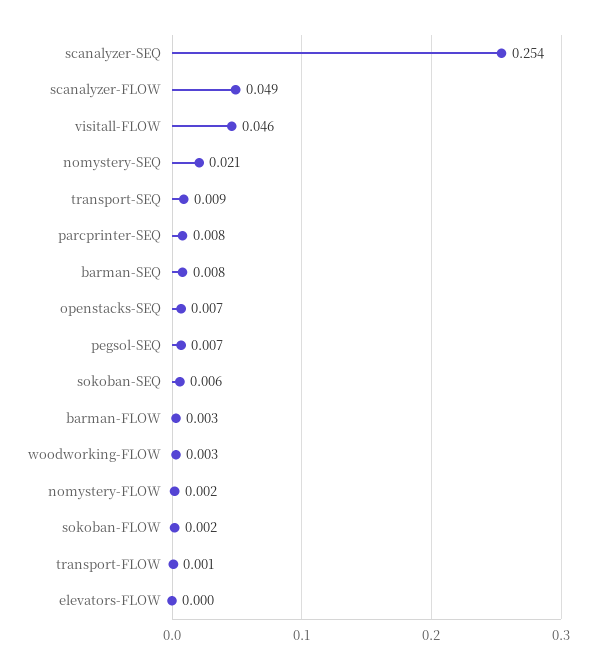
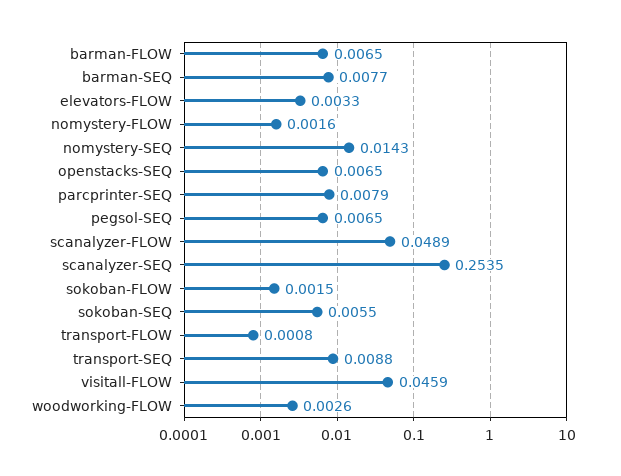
  {
    "scanalyzer-SEQ": 0.2535,
    "scanalyzer-FLOW": 0.0489,
    "visitall-FLOW": 0.0459,
-   "nomystery-SEQ": 0.021,
+   "nomystery-SEQ": 0.0143,
    "transport-SEQ": 0.0088,
    "parcprinter-SEQ": 0.0079,
    "barman-SEQ": 0.0077,
    "openstacks-SEQ": 0.0065,
    "pegsol-SEQ": 0.0065,
    "sokoban-SEQ": 0.0055,
-   "barman-FLOW": 0.003,
+   "barman-FLOW": 0.0065,
    "woodworking-FLOW": 0.0026,
    "nomystery-FLOW": 0.0016,
    "sokoban-FLOW": 0.0015,
    "transport-FLOW": 0.0008,
-   "elevators-FLOW": 0
+   "elevators-FLOW": 0.0033
  }

